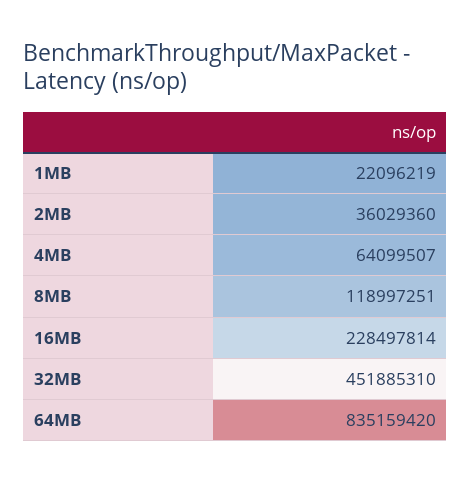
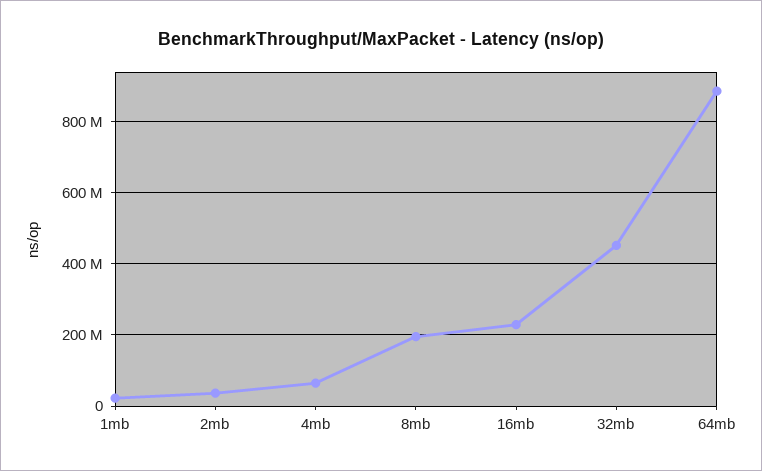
  {
    "1MB": 22096219,
    "2MB": 36029360,
    "4MB": 64099507,
-   "8MB": 118997251,
+   "8MB": 200000000,
    "16MB": 228497814,
    "32MB": 451885310,
-   "64MB": 835159420
+   "64MB": 880000000
  }

